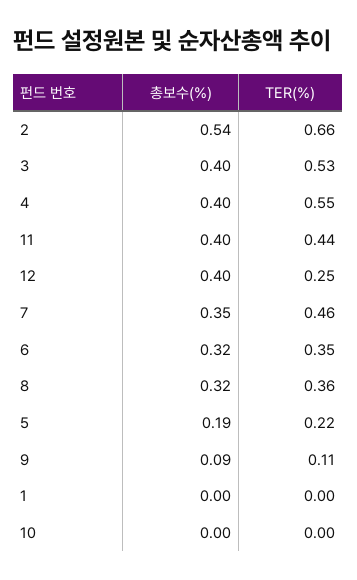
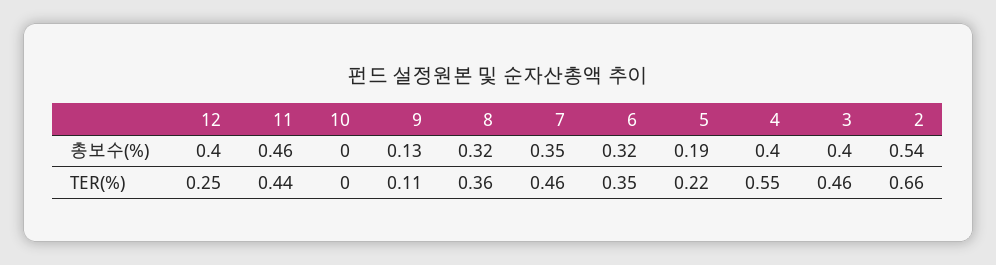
  {
    "총보수(%)": {
      "2": 0.54,
      "3": 0.4,
      "4": 0.4,
-     "11": 0.4,
+     "11": 0.46,
      "12": 0.4,
      "7": 0.35,
      "6": 0.32,
      "8": 0.32,
      "5": 0.19,
-     "9": 0.09,
+     "9": 0.13,
-     "1": 0,
      "10": 0
    },
    "TER(%)": {
      "2": 0.66,
-     "3": 0.53,
+     "3": 0.46,
      "4": 0.55,
      "11": 0.44,
      "12": 0.25,
      "7": 0.46,
      "6": 0.35,
      "8": 0.36,
      "5": 0.22,
      "9": 0.11,
-     "1": 0,
      "10": 0
    }
  }

